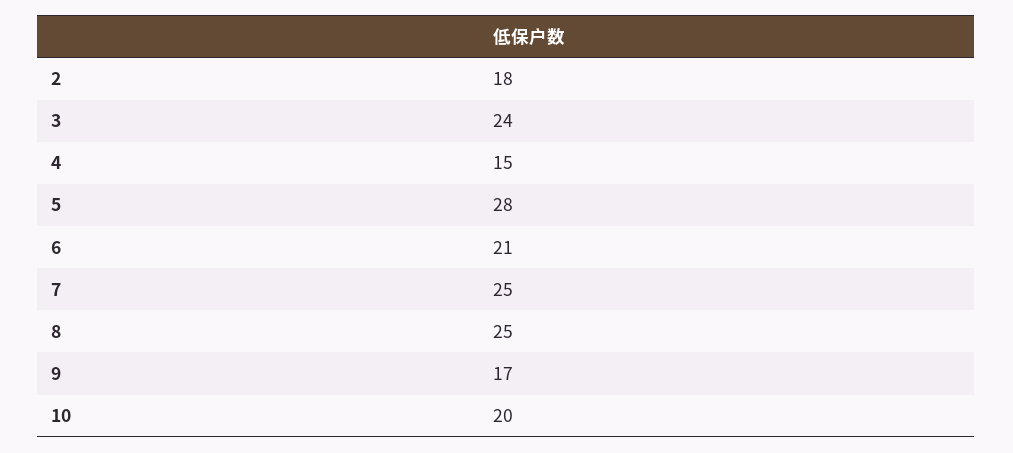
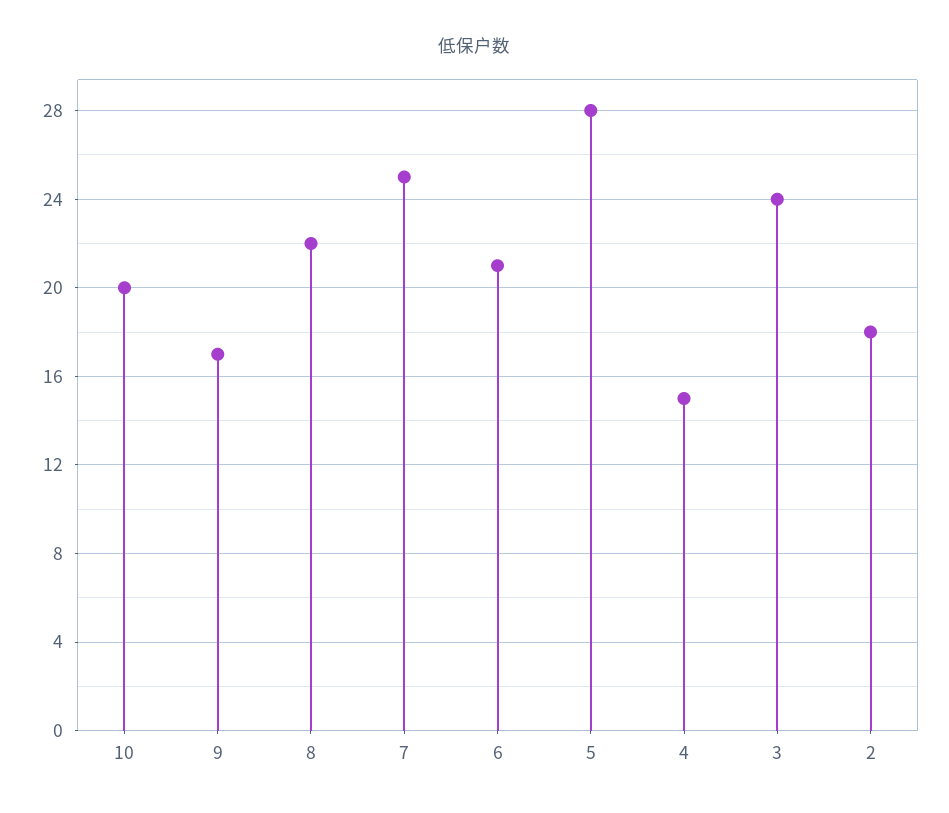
  {
    "2": 18,
    "3": 24,
    "4": 15,
    "5": 28,
    "6": 21,
    "7": 25,
-   "8": 25,
+   "8": 22,
    "9": 17,
    "10": 20
  }

